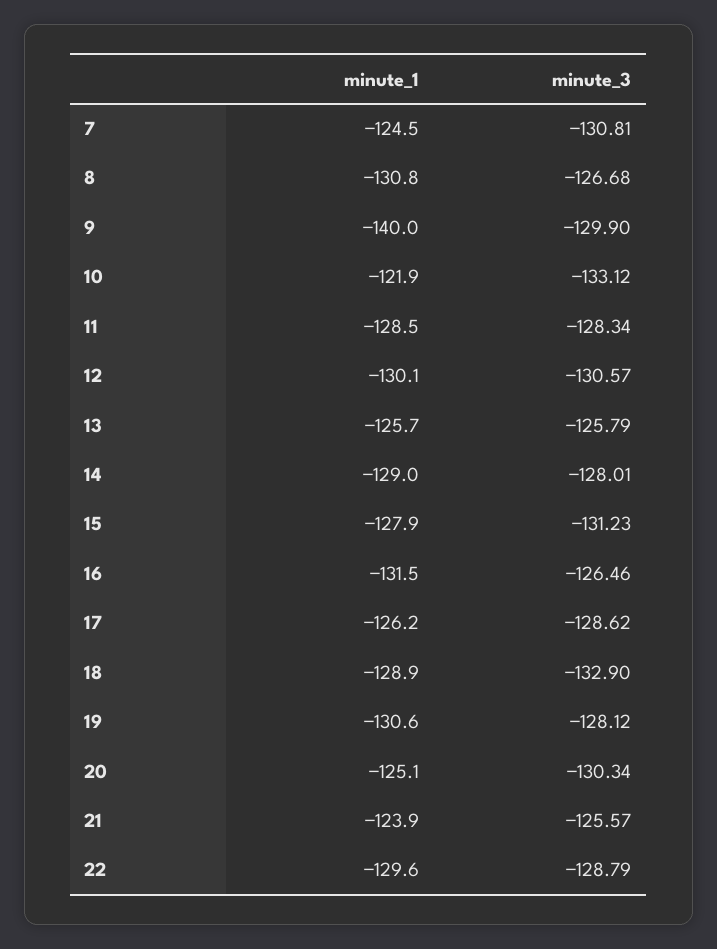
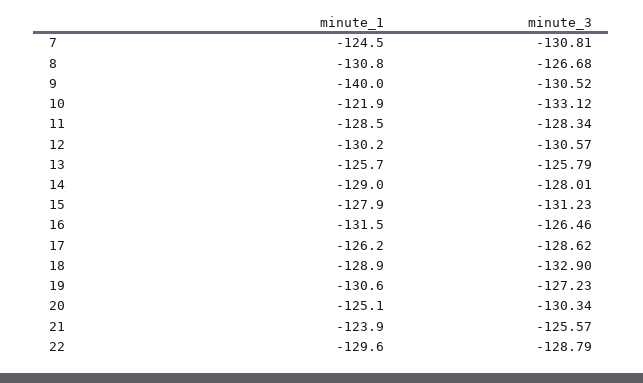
  {
    "minute_1": {
      "7": -124.5,
      "8": -130.8,
      "9": -140,
      "10": -121.9,
      "11": -128.5,
-     "12": -130.1,
+     "12": -130.2,
      "13": -125.7,
      "14": -129,
      "15": -127.9,
      "16": -131.5,
      "17": -126.2,
      "18": -128.9,
      "19": -130.6,
      "20": -125.1,
      "21": -123.9,
      "22": -129.6
    },
    "minute_3": {
      "7": -130.81,
      "8": -126.68,
-     "9": -129.9,
+     "9": -130.52,
      "10": -133.12,
      "11": -128.34,
      "12": -130.57,
      "13": -125.79,
      "14": -128.01,
      "15": -131.23,
      "16": -126.46,
      "17": -128.62,
      "18": -132.9,
-     "19": -128.12,
+     "19": -127.23,
      "20": -130.34,
      "21": -125.57,
      "22": -128.79
    }
  }

